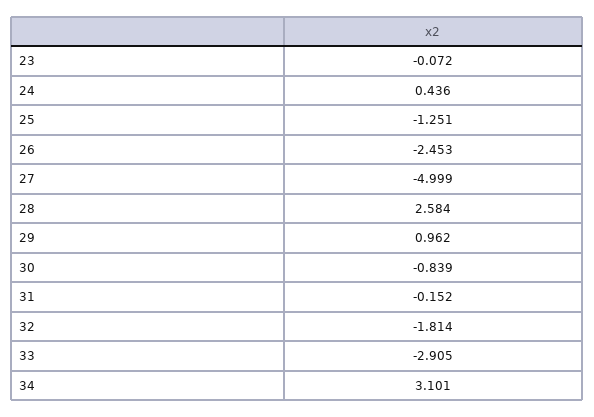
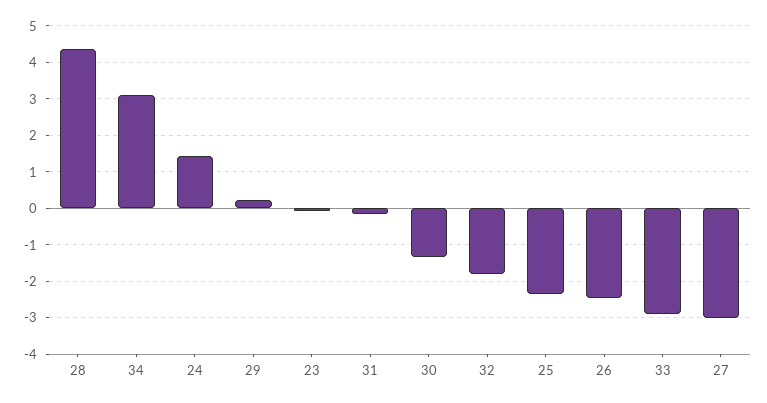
  {
    "23": -0.072,
-   "24": 0.436,
+   "24": 1.4,
-   "25": -1.251,
+   "25": -2.4,
    "26": -2.453,
-   "27": -4.999,
+   "27": -3,
-   "28": 2.584,
+   "28": 4.4,
-   "29": 0.962,
+   "29": 0.2,
-   "30": -0.839,
+   "30": -1.4,
    "31": -0.152,
    "32": -1.814,
    "33": -2.905,
    "34": 3.101
  }

